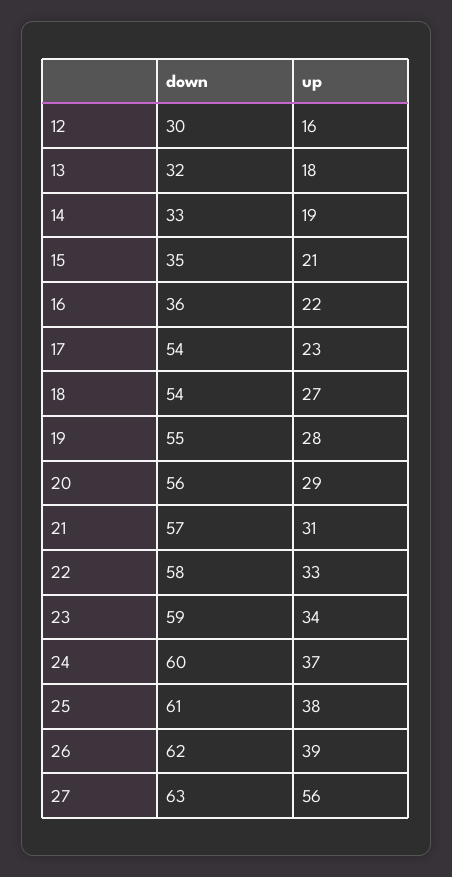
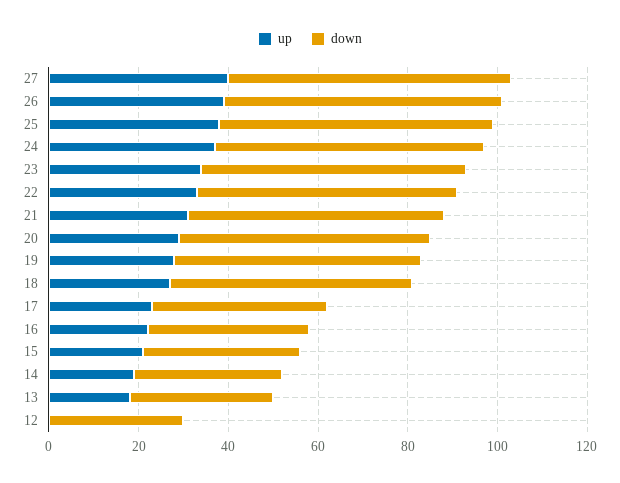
  {
    "down": {
      "12": 30,
      "13": 32,
      "14": 33,
      "15": 35,
      "16": 36,
-     "17": 54,
+     "17": 40,
      "18": 54,
      "19": 55,
      "20": 56,
      "21": 57,
      "22": 58,
      "23": 59,
      "24": 60,
      "25": 61,
      "26": 62,
      "27": 63
    },
    "up": {
-     "12": 16,
+     "12": 0,
      "13": 18,
      "14": 19,
      "15": 21,
      "16": 22,
      "17": 23,
      "18": 27,
      "19": 28,
      "20": 29,
      "21": 31,
      "22": 33,
      "23": 34,
      "24": 37,
      "25": 38,
      "26": 39,
-     "27": 56
+     "27": 40
    }
  }

